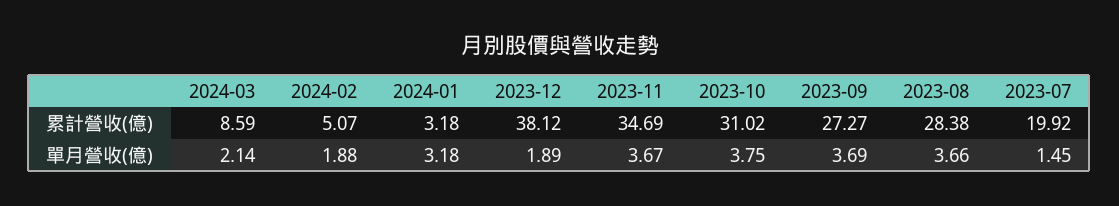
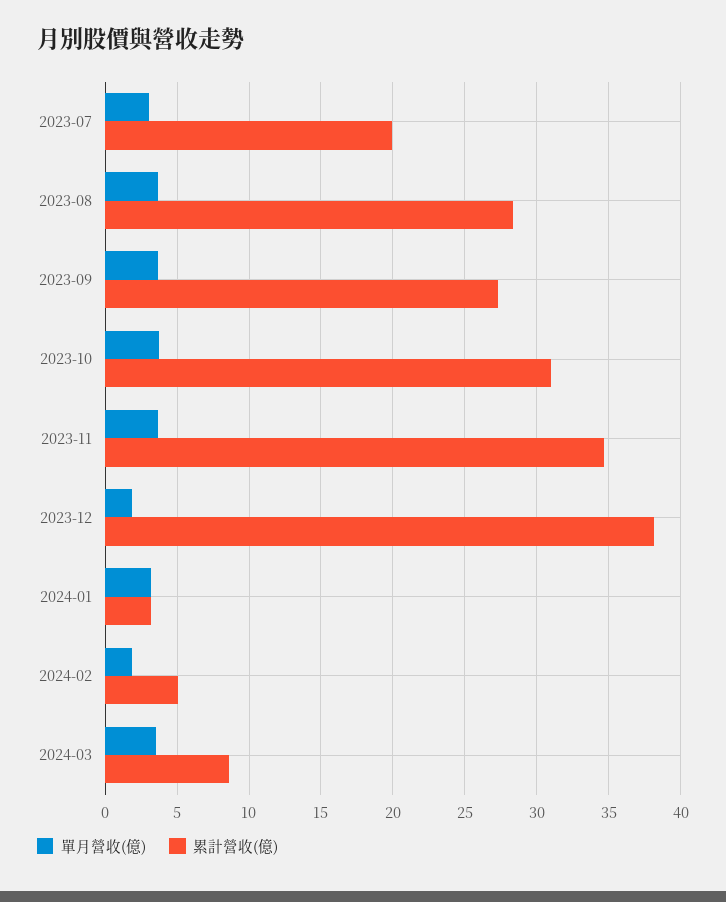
  {
    "累計營收(億)": {
      "2024-03": 8.59,
      "2024-02": 5.07,
      "2024-01": 3.18,
      "2023-12": 38.12,
      "2023-11": 34.69,
      "2023-10": 31.02,
      "2023-09": 27.27,
      "2023-08": 28.38,
      "2023-07": 19.92
    },
    "單月營收(億)": {
-     "2024-03": 2.14,
+     "2024-03": 3.5,
      "2024-02": 1.88,
      "2024-01": 3.18,
      "2023-12": 1.89,
      "2023-11": 3.67,
      "2023-10": 3.75,
      "2023-09": 3.69,
      "2023-08": 3.66,
-     "2023-07": 1.45
+     "2023-07": 3
    }
  }

